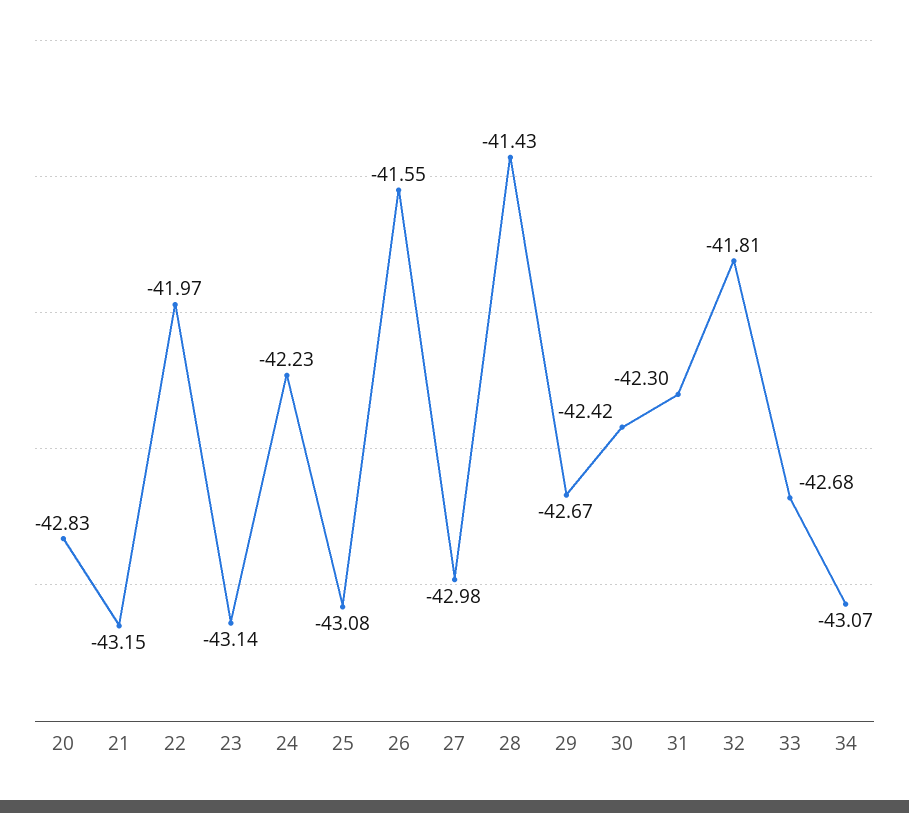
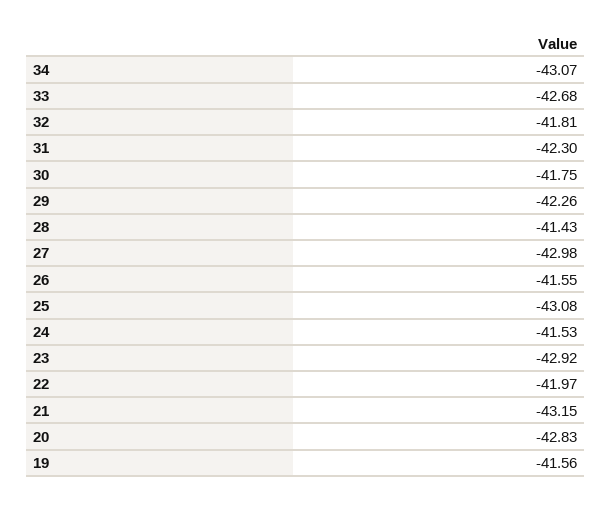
  {
    "20": -42.83,
    "21": -43.15,
    "22": -41.97,
-   "23": -43.14,
+   "23": -42.92,
-   "24": -42.23,
+   "24": -41.53,
    "25": -43.08,
    "26": -41.55,
    "27": -42.98,
    "28": -41.43,
-   "29": -42.67,
+   "29": -42.26,
-   "30": -42.42,
+   "30": -41.75,
    "31": -42.3,
    "32": -41.81,
    "33": -42.68,
-   "34": -43.07
+   "34": -43.07,
+   "19": -41.56
  }

